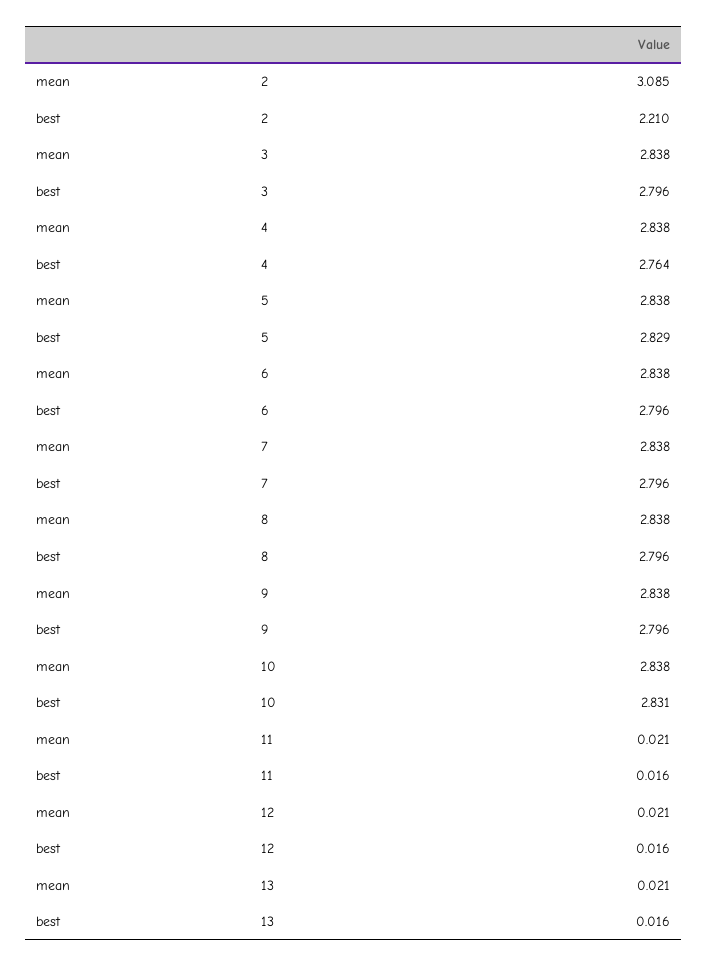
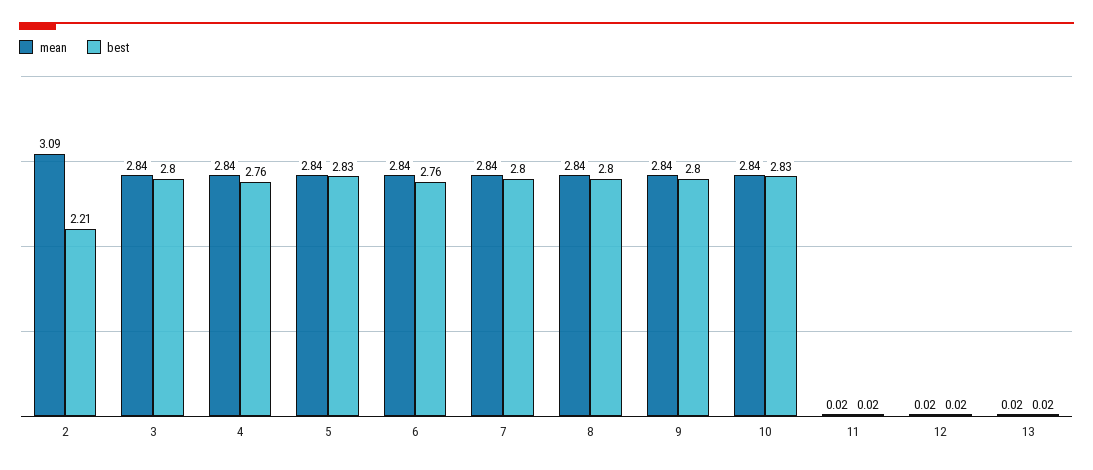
  {
    "mean": {
      "2": 3.085,
      "3": 2.838,
      "4": 2.838,
      "5": 2.838,
      "6": 2.838,
      "7": 2.838,
      "8": 2.838,
      "9": 2.838,
      "10": 2.838,
      "11": 0.021,
      "12": 0.021,
      "13": 0.021
    },
    "best": {
      "2": 2.21,
      "3": 2.796,
      "4": 2.764,
      "5": 2.829,
-     "6": 2.796,
+     "6": 2.76,
      "7": 2.796,
      "8": 2.796,
      "9": 2.796,
      "10": 2.831,
      "11": 0.016,
      "12": 0.016,
      "13": 0.016
    }
  }

